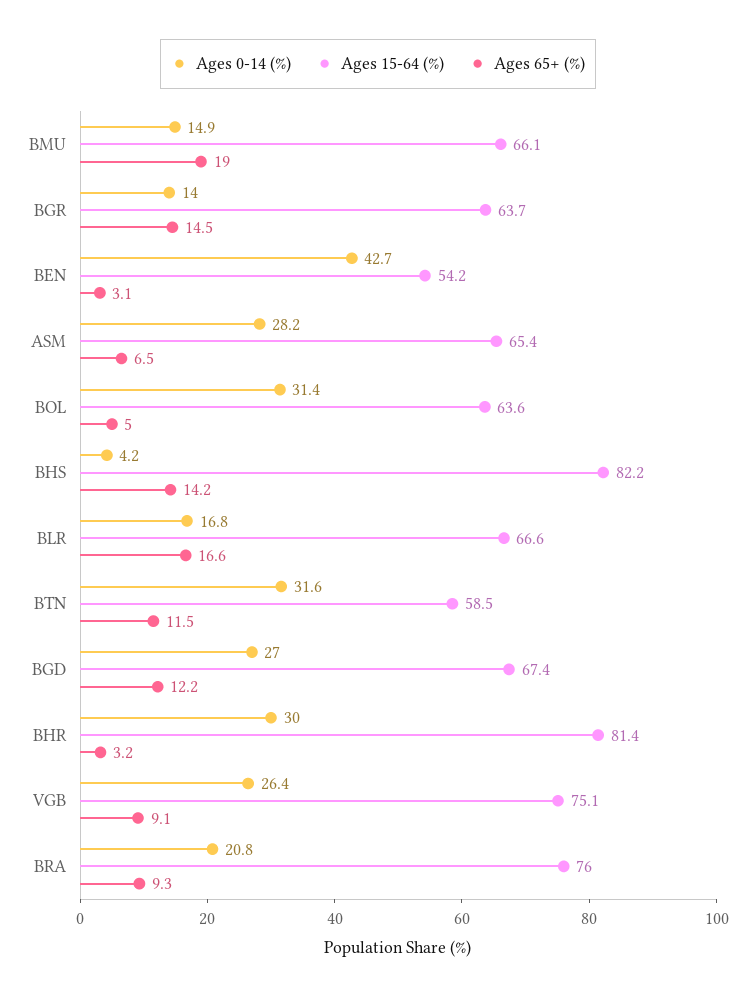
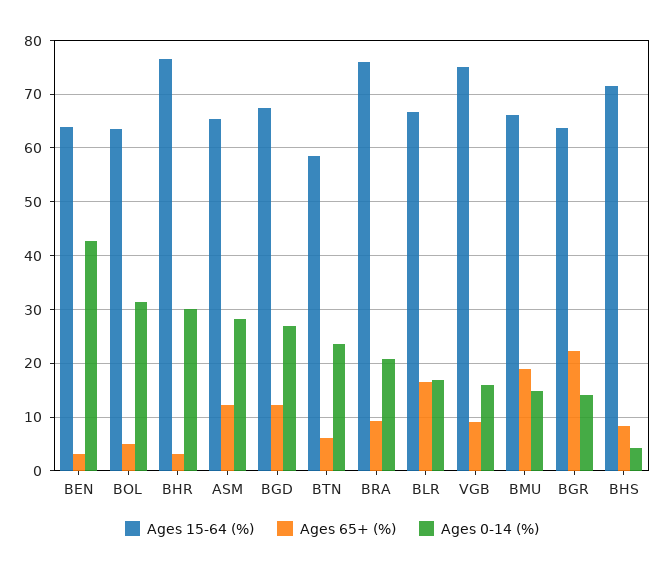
  {
    "Ages 0-14 (%)": {
      "BMU": 14.9,
      "BGR": 14,
      "BEN": 42.7,
      "ASM": 28.2,
      "BOL": 31.4,
      "BHS": 4.2,
      "BLR": 16.8,
-     "BTN": 31.6,
+     "BTN": 24,
      "BGD": 27,
      "BHR": 30,
-     "VGB": 26.4,
+     "VGB": 16,
      "BRA": 20.8
    },
    "Ages 15-64 (%)": {
      "BMU": 66.1,
      "BGR": 63.7,
-     "BEN": 54.2,
+     "BEN": 64,
      "ASM": 65.4,
      "BOL": 63.6,
-     "BHS": 82.2,
+     "BHS": 72,
      "BLR": 66.6,
      "BTN": 58.5,
      "BGD": 67.4,
-     "BHR": 81.4,
+     "BHR": 76,
      "VGB": 75.1,
      "BRA": 76
    },
    "Ages 65+ (%)": {
      "BMU": 19,
-     "BGR": 14.5,
+     "BGR": 22,
      "BEN": 3.1,
-     "ASM": 6.5,
+     "ASM": 12,
      "BOL": 5,
-     "BHS": 14.2,
+     "BHS": 8,
      "BLR": 16.6,
-     "BTN": 11.5,
+     "BTN": 6,
      "BGD": 12.2,
      "BHR": 3.2,
      "VGB": 9.1,
      "BRA": 9.3
    }
  }

